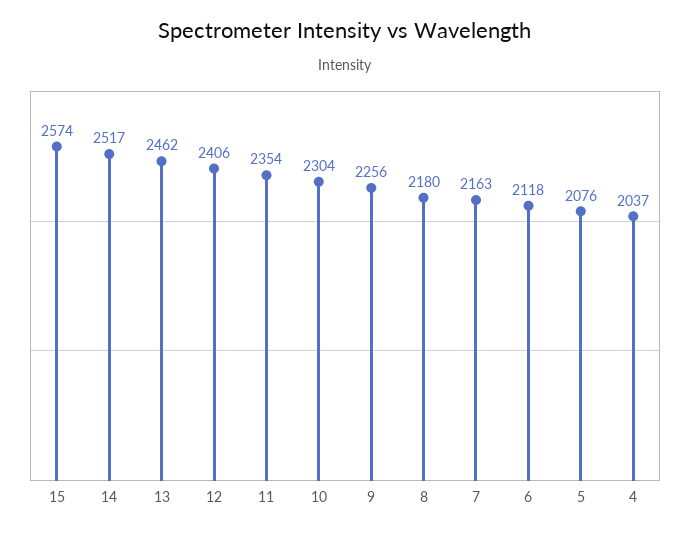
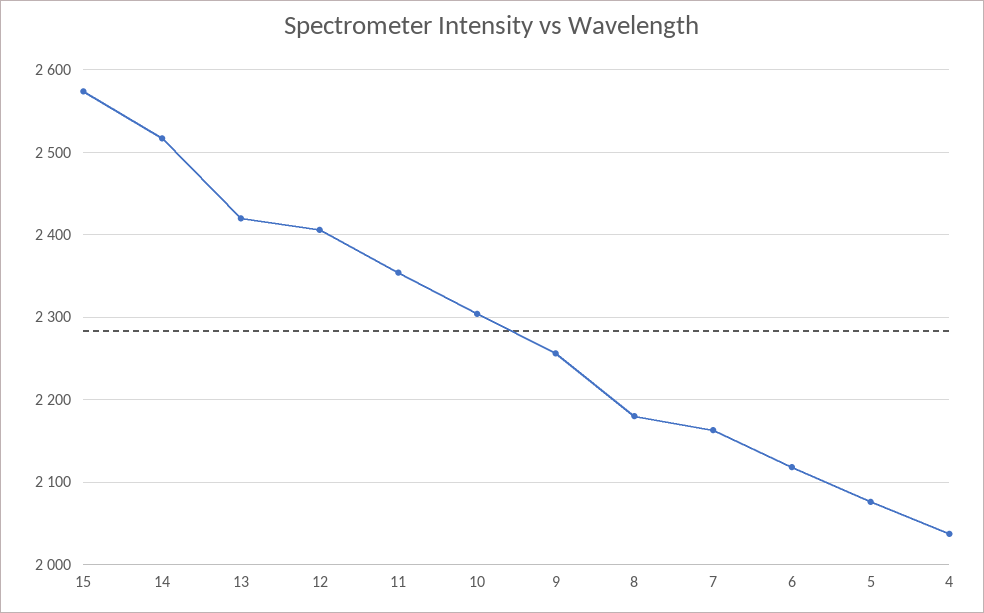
  {
    "15": 2574,
    "14": 2517,
-   "13": 2462,
+   "13": 2420,
    "12": 2406,
    "11": 2354,
    "10": 2304,
    "9": 2256,
    "8": 2180,
    "7": 2163,
    "6": 2118,
    "5": 2076,
    "4": 2037
  }

